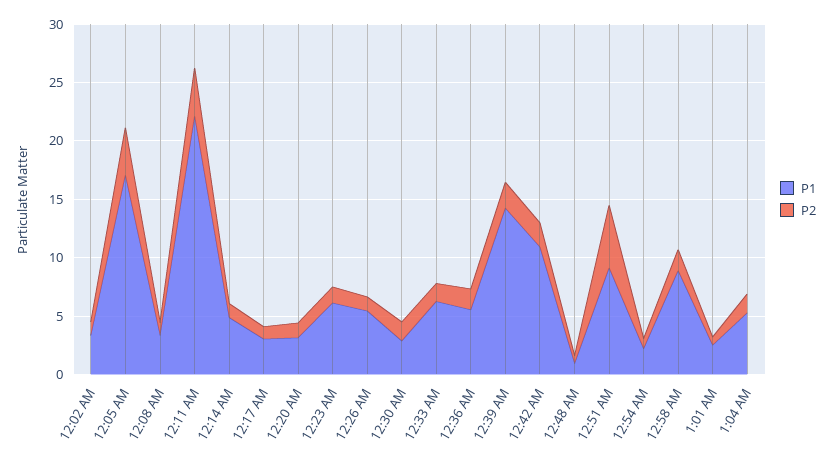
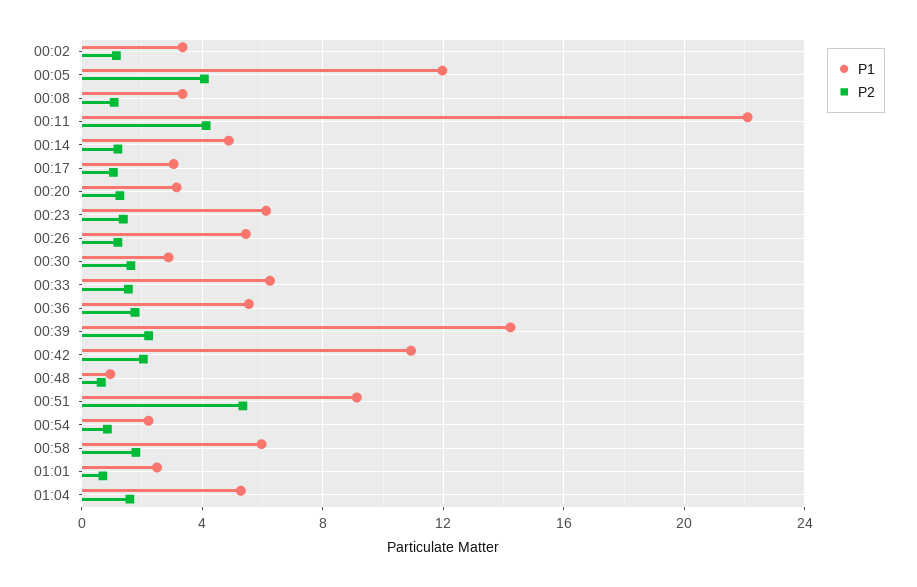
  {
    "P1": {
      "12:02 AM": 3.5,
-     "12:05 AM": 17,
+     "12:05 AM": 12,
      "12:08 AM": 3.5,
      "12:11 AM": 22,
      "12:14 AM": 5,
      "12:17 AM": 3,
      "12:20 AM": 3,
      "12:23 AM": 6,
      "12:26 AM": 5.5,
      "12:30 AM": 3,
      "12:33 AM": 6.5,
      "12:36 AM": 5.5,
      "12:39 AM": 14,
      "12:42 AM": 11,
      "12:48 AM": 1,
      "12:51 AM": 9,
      "12:54 AM": 2,
-     "12:58 AM": 9,
+     "12:58 AM": 6,
      "1:01 AM": 2.5,
      "1:04 AM": 5.5
    },
    "P2": {
      "12:02 AM": 1,
      "12:05 AM": 4,
      "12:08 AM": 1,
      "12:11 AM": 4,
      "12:14 AM": 1,
      "12:17 AM": 1,
      "12:20 AM": 1.5,
      "12:23 AM": 1.5,
      "12:26 AM": 1,
      "12:30 AM": 1.5,
      "12:33 AM": 1.5,
      "12:36 AM": 2,
      "12:39 AM": 2,
      "12:42 AM": 2,
      "12:48 AM": 0.5,
      "12:51 AM": 5.5,
      "12:54 AM": 1,
      "12:58 AM": 2,
      "1:01 AM": 0.5,
      "1:04 AM": 1.5
    }
  }

